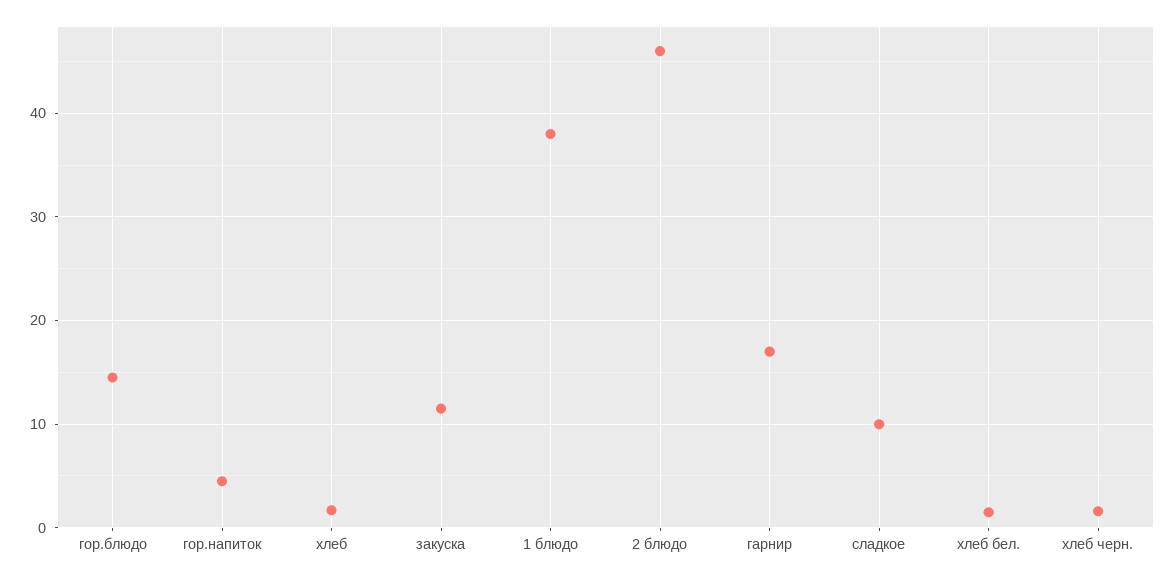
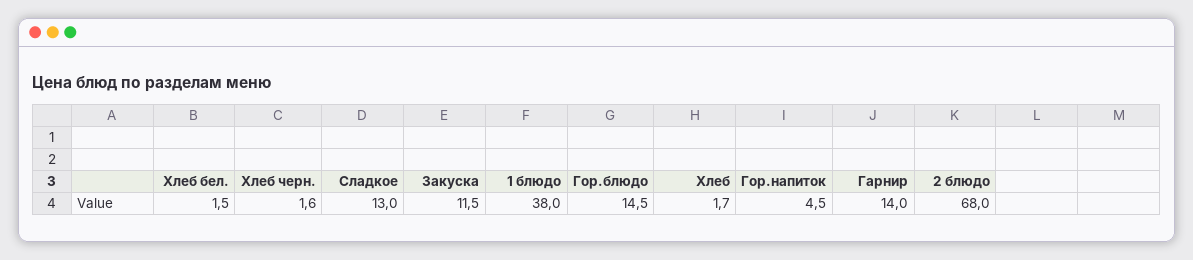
  {
    "гор.блюдо": 14.5,
    "гор.напиток": 4.5,
    "хлеб": 1.7,
    "закуска": 11.5,
    "1 блюдо": 38,
-   "2 блюдо": 46,
+   "2 блюдо": 68,
-   "гарнир": 17,
+   "гарнир": 14,
-   "сладкое": 10,
+   "сладкое": 13,
    "хлеб бел.": 1.5,
    "хлеб черн.": 1.6
  }

